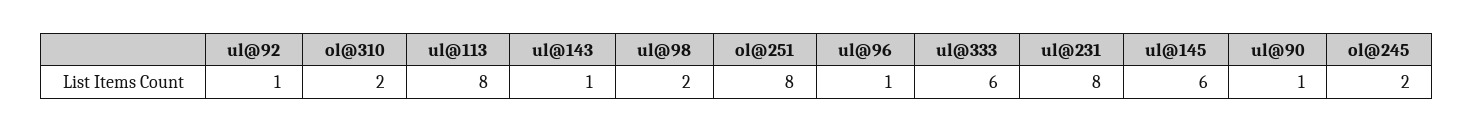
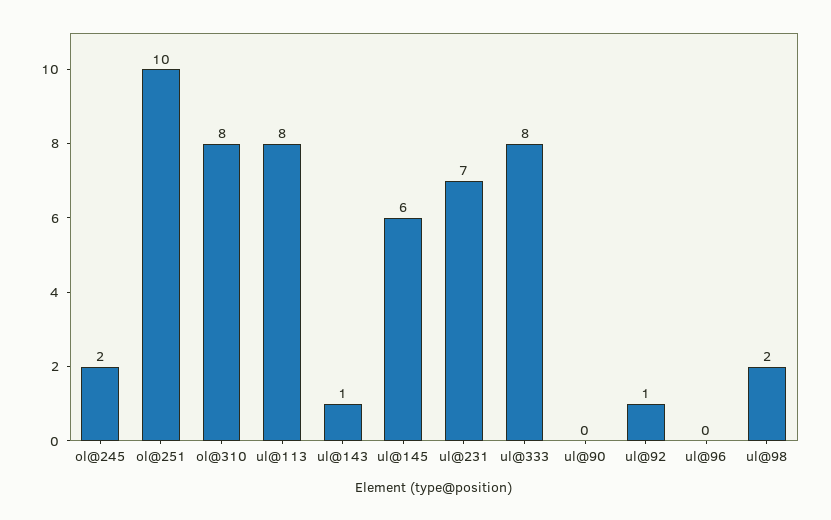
  {
    "ul@92": 1,
-   "ol@310": 2,
+   "ol@310": 8,
    "ul@113": 8,
    "ul@143": 1,
    "ul@98": 2,
-   "ol@251": 8,
+   "ol@251": 10,
-   "ul@96": 1,
+   "ul@96": 0,
-   "ul@333": 6,
+   "ul@333": 8,
-   "ul@231": 8,
+   "ul@231": 7,
    "ul@145": 6,
-   "ul@90": 1,
+   "ul@90": 0,
    "ol@245": 2
  }

